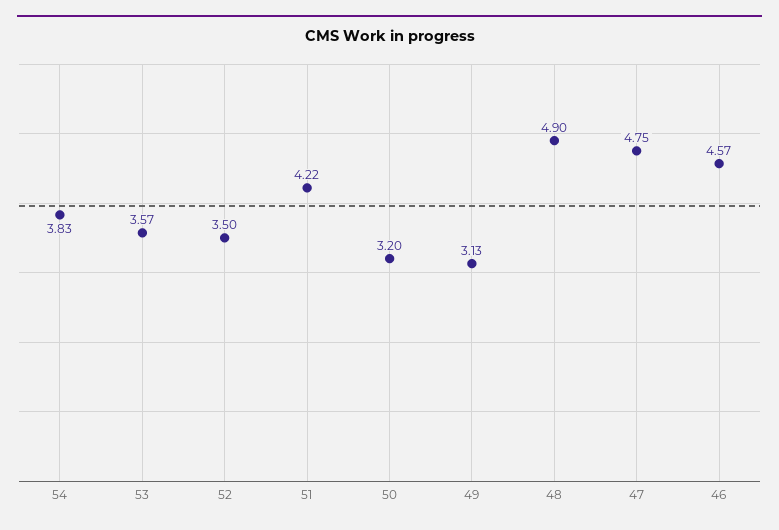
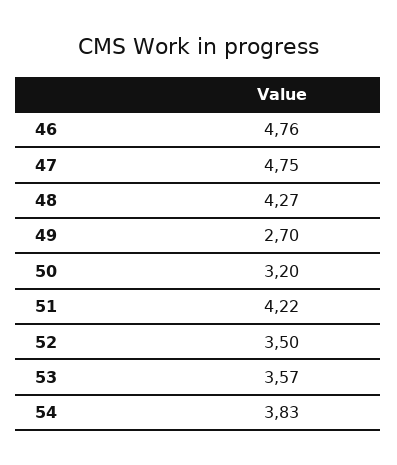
  {
    "54": 3.83,
    "53": 3.57,
    "52": 3.5,
    "51": 4.22,
    "50": 3.2,
-   "49": 3.13,
+   "49": 2.7,
-   "48": 4.9,
+   "48": 4.27,
    "47": 4.75,
-   "46": 4.57
+   "46": 4.76
  }

